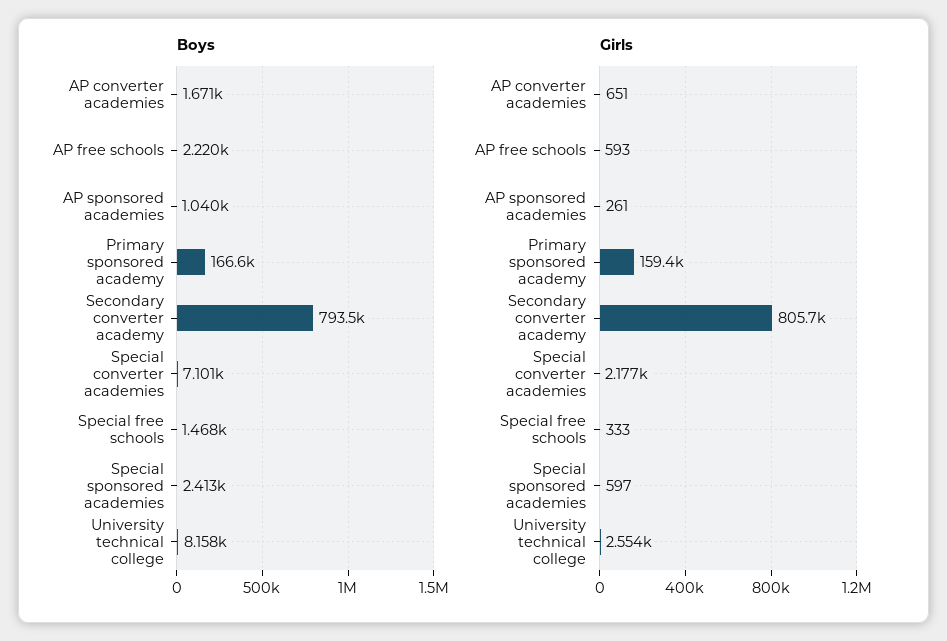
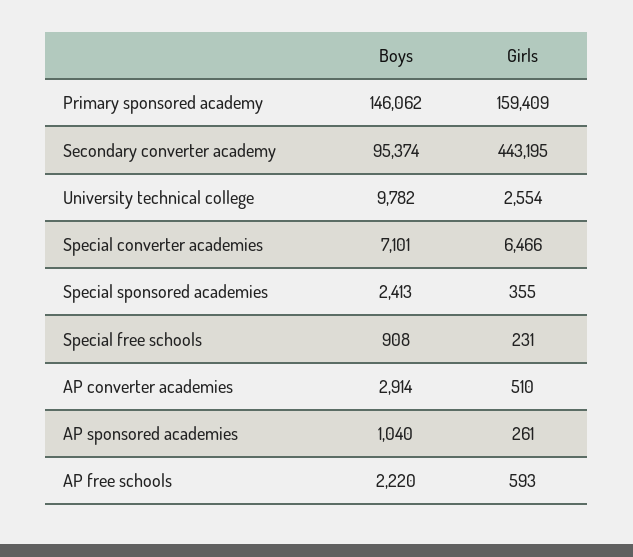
  {
    "Boys": {
-     "AP converter academies": 1671,
+     "AP converter academies": 2914,
      "AP free schools": 2220,
      "AP sponsored academies": 1040,
-     "Primary sponsored academy": 166600,
+     "Primary sponsored academy": 146062,
-     "Secondary converter academy": 793500,
+     "Secondary converter academy": 95374,
      "Special converter academies": 7101,
-     "Special free schools": 1468,
+     "Special free schools": 908,
      "Special sponsored academies": 2413,
-     "University technical college": 8158
+     "University technical college": 9782
    },
    "Girls": {
-     "AP converter academies": 651,
+     "AP converter academies": 510,
      "AP free schools": 593,
      "AP sponsored academies": 261,
      "Primary sponsored academy": 159409,
-     "Secondary converter academy": 805700,
+     "Secondary converter academy": 443195,
-     "Special converter academies": 2177,
+     "Special converter academies": 6466,
-     "Special free schools": 333,
+     "Special free schools": 231,
-     "Special sponsored academies": 597,
+     "Special sponsored academies": 355,
      "University technical college": 2554
    }
  }

